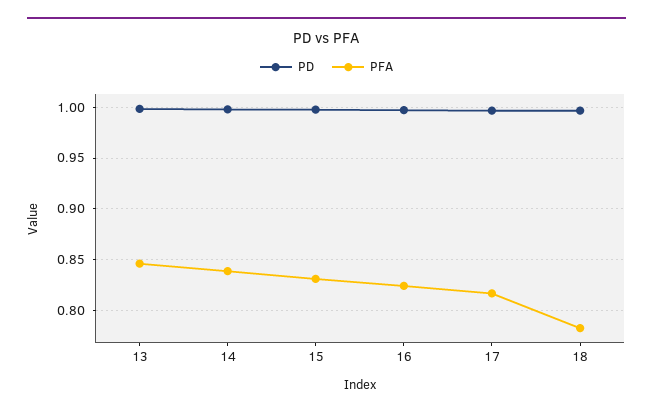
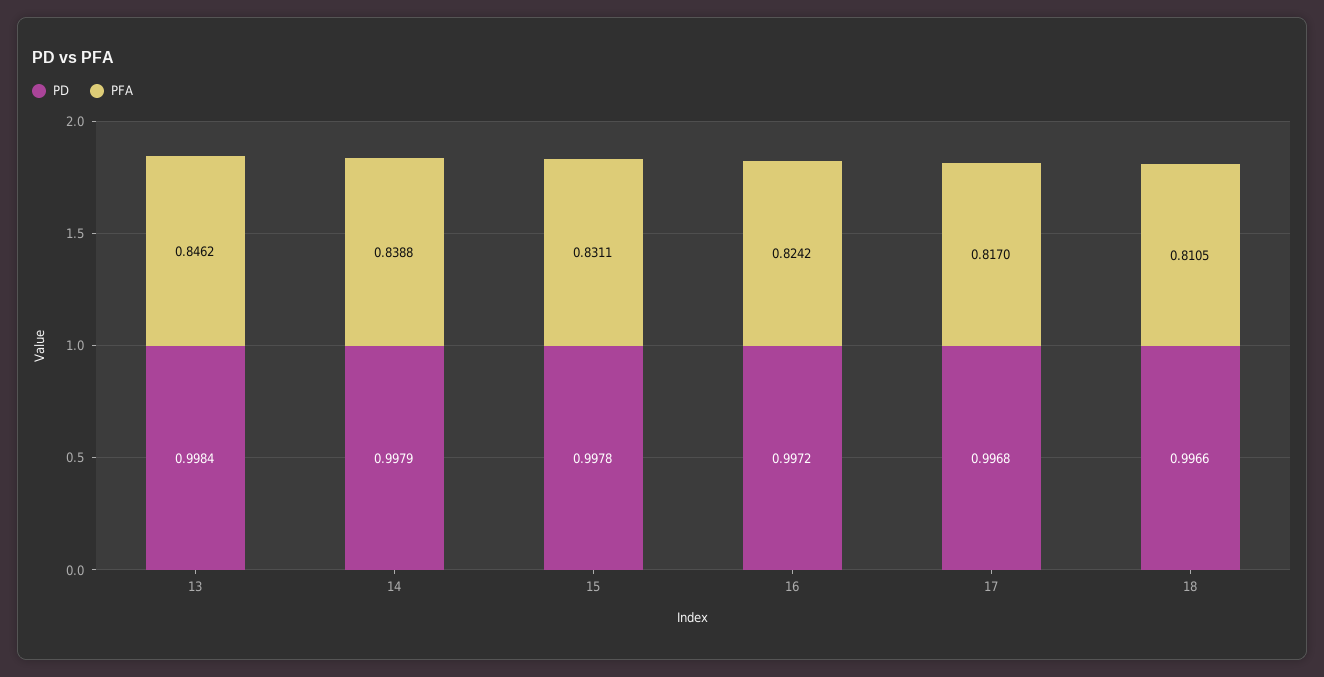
  {
    "PD": {
      "13": 0.9984,
      "14": 0.9979,
      "15": 0.9978,
      "16": 0.9972,
      "17": 0.9968,
      "18": 0.9966
    },
    "PFA": {
      "13": 0.8462,
      "14": 0.8388,
      "15": 0.8311,
      "16": 0.8242,
      "17": 0.817,
-     "18": 0.78
+     "18": 0.8105
    }
  }

